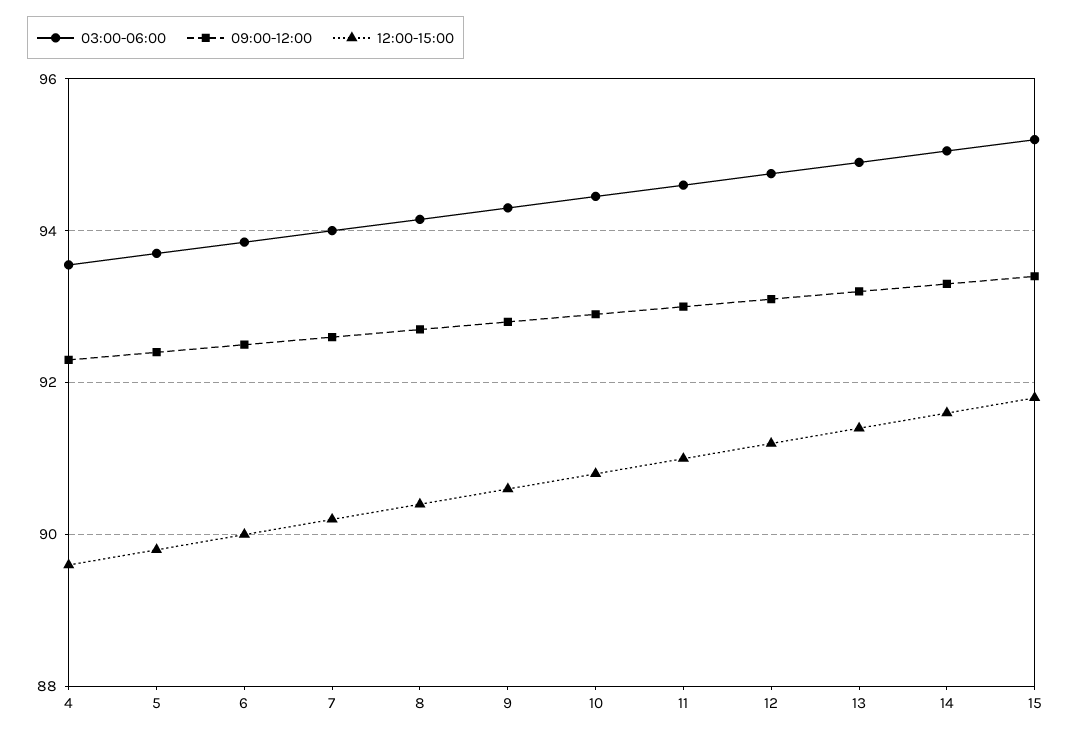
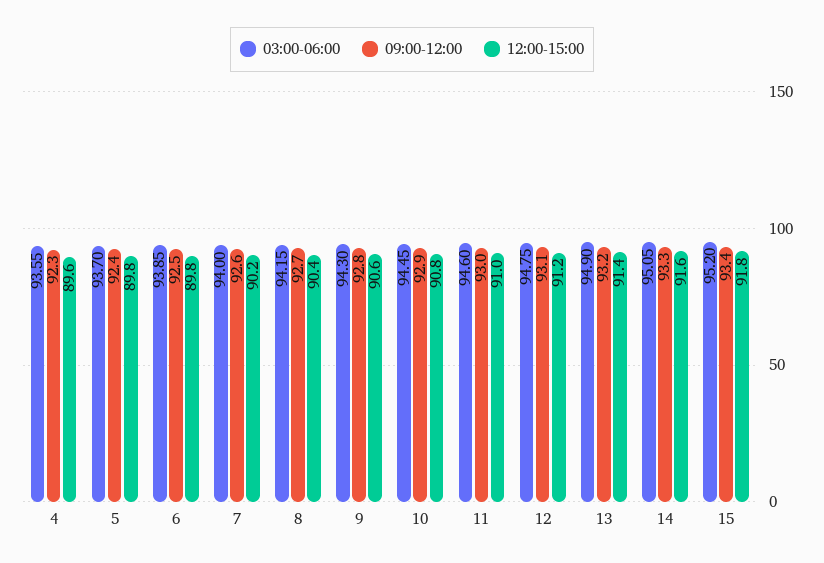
  {
    "03:00-06:00": {
      "4": 93.55,
      "5": 93.7,
      "6": 93.85,
      "7": 94,
      "8": 94.15,
      "9": 94.3,
      "10": 94.45,
      "11": 94.6,
      "12": 94.75,
      "13": 94.9,
      "14": 95.05,
      "15": 95.2
    },
    "09:00-12:00": {
      "4": 92.3,
      "5": 92.4,
      "6": 92.5,
      "7": 92.6,
      "8": 92.7,
      "9": 92.8,
      "10": 92.9,
      "11": 93,
      "12": 93.1,
      "13": 93.2,
      "14": 93.3,
      "15": 93.4
    },
    "12:00-15:00": {
      "4": 89.6,
      "5": 89.8,
-     "6": 90,
+     "6": 89.8,
      "7": 90.2,
      "8": 90.4,
      "9": 90.6,
      "10": 90.8,
      "11": 91,
      "12": 91.2,
      "13": 91.4,
      "14": 91.6,
      "15": 91.8
    }
  }

